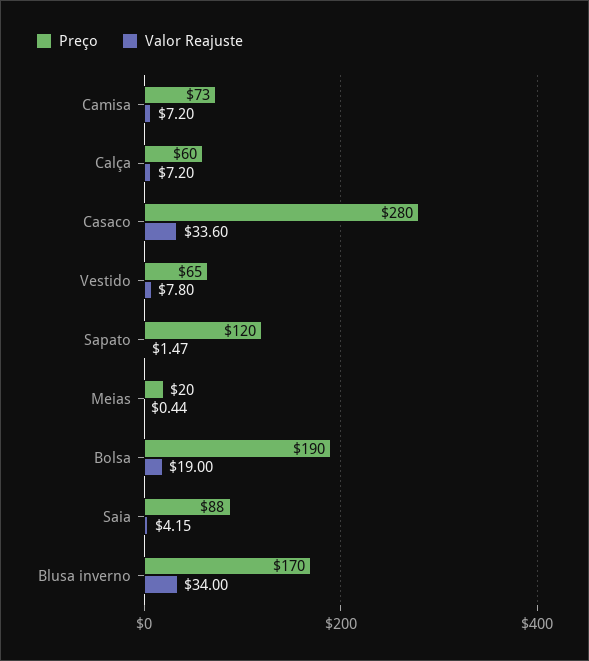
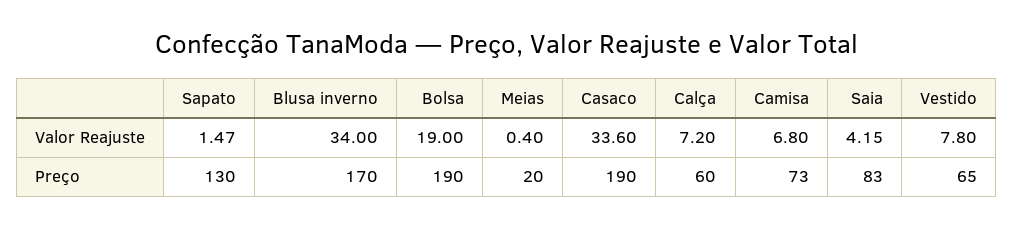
  {
    "Preço": {
      "Camisa": 73,
      "Calça": 60,
-     "Casaco": 280,
+     "Casaco": 190,
      "Vestido": 65,
-     "Sapato": 120,
+     "Sapato": 130,
      "Meias": 20,
      "Bolsa": 190,
-     "Saia": 88,
+     "Saia": 83,
      "Blusa inverno": 170
    },
    "Valor Reajuste": {
-     "Camisa": 7.2,
+     "Camisa": 6.8,
      "Calça": 7.2,
      "Casaco": 33.6,
      "Vestido": 7.8,
      "Sapato": 1.47,
-     "Meias": 0.44,
+     "Meias": 0.4,
      "Bolsa": 19,
      "Saia": 4.15,
      "Blusa inverno": 34
    }
  }

